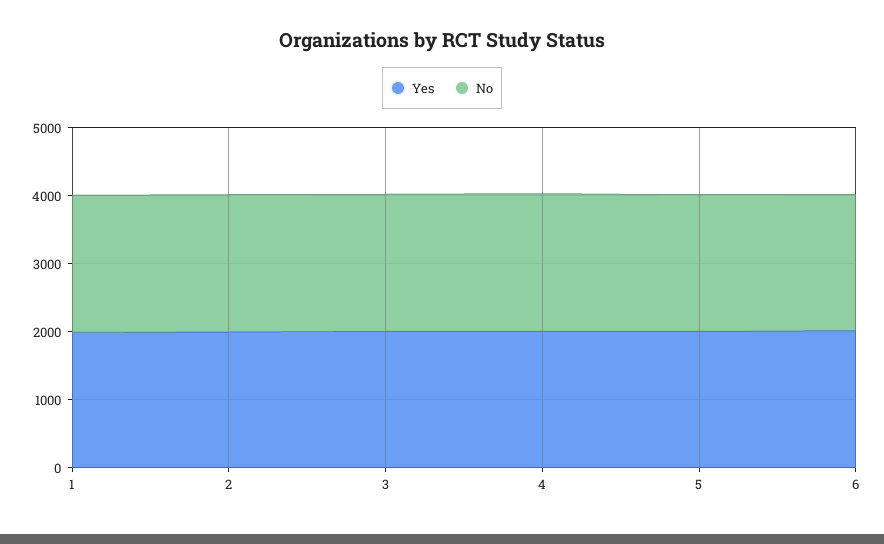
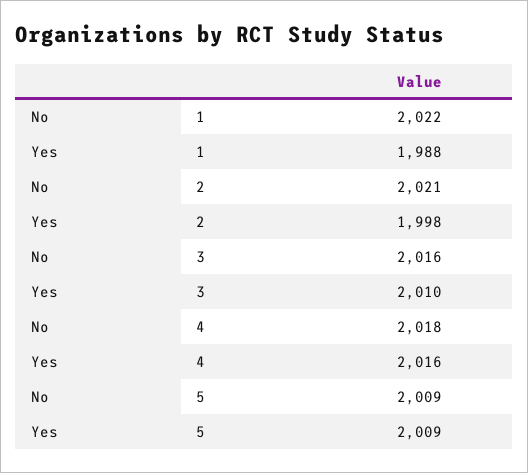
  {
    "Yes": {
      "1": 1988,
      "2": 1998,
      "3": 2010,
      "4": 2016,
-     "5": 2009,
+     "5": 2009
-     "6": 2000
    },
    "No": {
      "1": 2022,
      "2": 2021,
      "3": 2016,
      "4": 2018,
-     "5": 2009,
+     "5": 2009
-     "6": 2000
    }
  }

